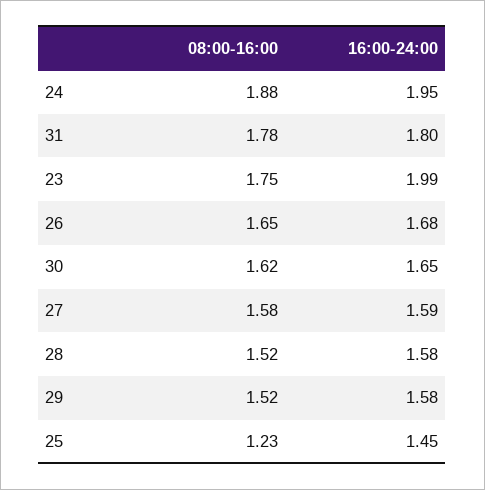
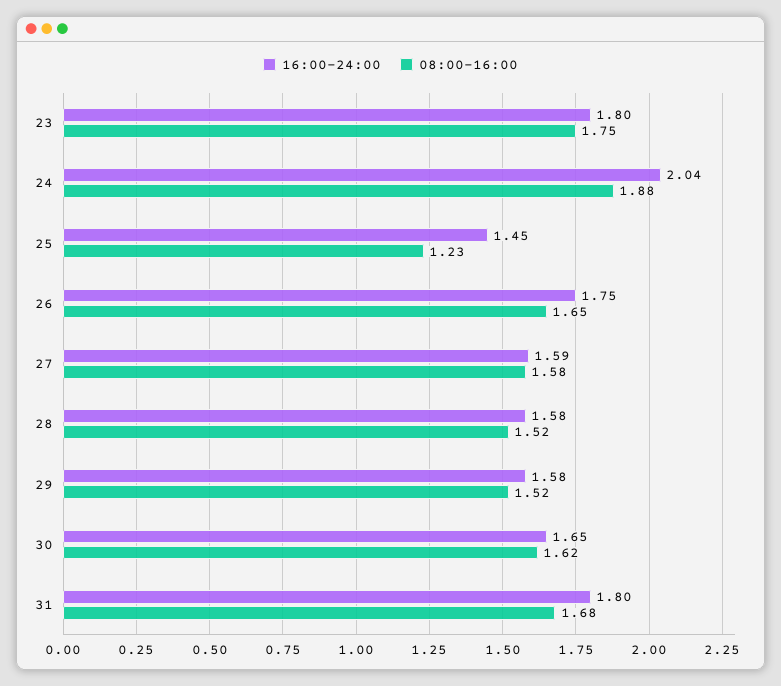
  {
    "08:00-16:00": {
      "24": 1.88,
-     "31": 1.78,
+     "31": 1.68,
      "23": 1.75,
      "26": 1.65,
      "30": 1.62,
      "27": 1.58,
      "28": 1.52,
      "29": 1.52,
      "25": 1.23
    },
    "16:00-24:00": {
-     "24": 1.95,
+     "24": 2.04,
      "31": 1.8,
-     "23": 1.99,
+     "23": 1.8,
-     "26": 1.68,
+     "26": 1.75,
      "30": 1.65,
      "27": 1.59,
      "28": 1.58,
      "29": 1.58,
      "25": 1.45
    }
  }

